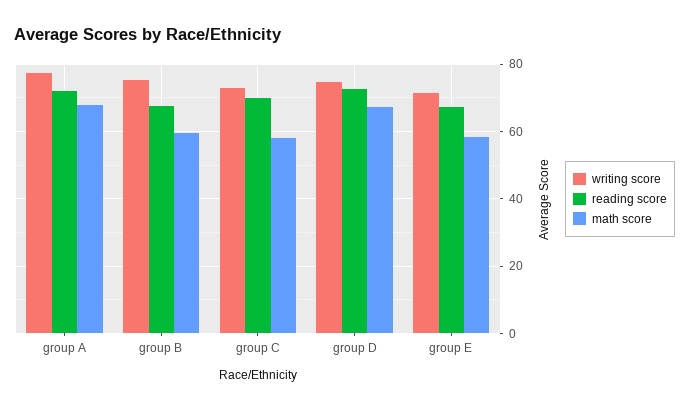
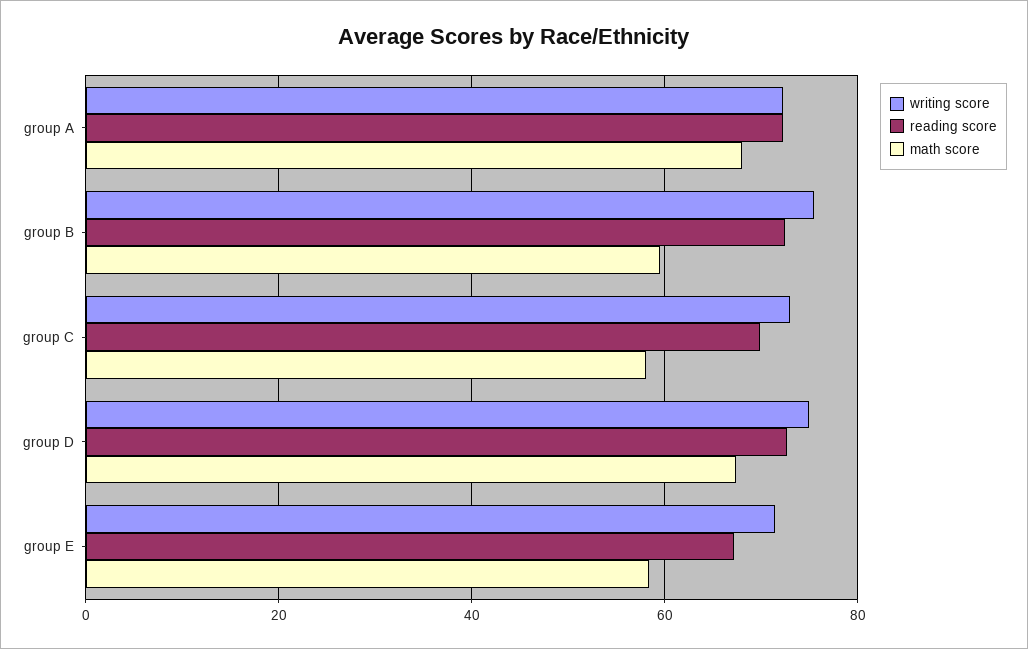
  {
    "writing score": {
-     "group A": 78,
+     "group A": 72,
      "group B": 76,
      "group C": 74,
      "group D": 74,
      "group E": 72
    },
    "reading score": {
      "group A": 72,
-     "group B": 68,
+     "group B": 72,
      "group C": 70,
      "group D": 72,
      "group E": 68
    },
    "math score": {
      "group A": 68,
      "group B": 60,
      "group C": 58,
      "group D": 68,
      "group E": 58
    }
  }

